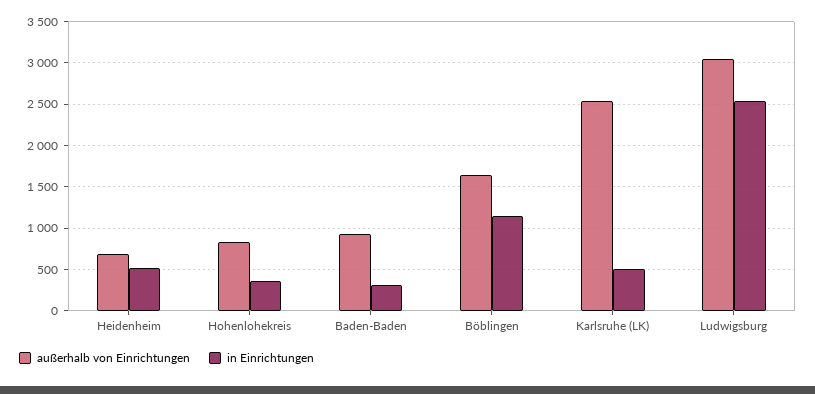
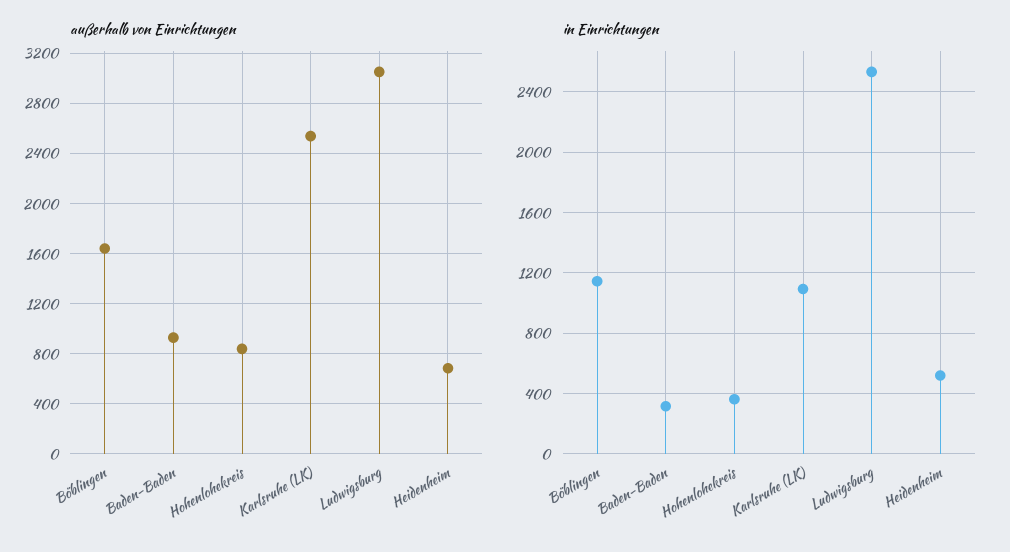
  {
    "außerhalb von Einrichtungen": {
      "Heidenheim": 700,
      "Hohenlohekreis": 850,
      "Baden-Baden": 950,
      "Böblingen": 1650,
      "Karlsruhe (LK)": 2550,
      "Ludwigsburg": 3050
    },
    "in Einrichtungen": {
      "Heidenheim": 500,
      "Hohenlohekreis": 350,
      "Baden-Baden": 300,
      "Böblingen": 1150,
-     "Karlsruhe (LK)": 500,
+     "Karlsruhe (LK)": 1100,
      "Ludwigsburg": 2550
    }
  }

